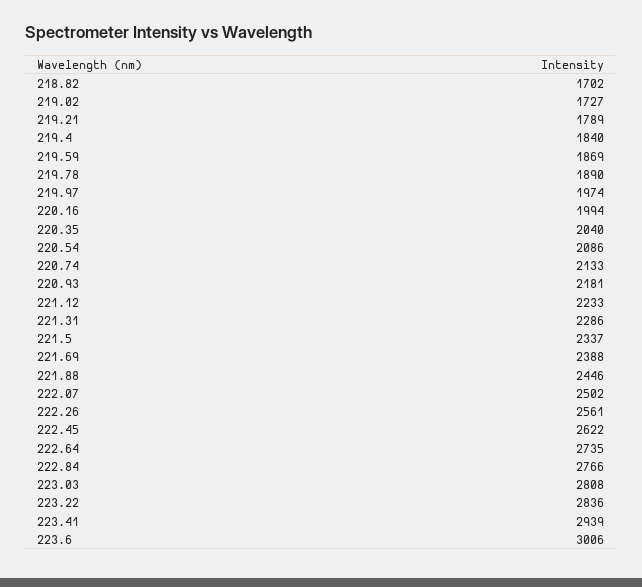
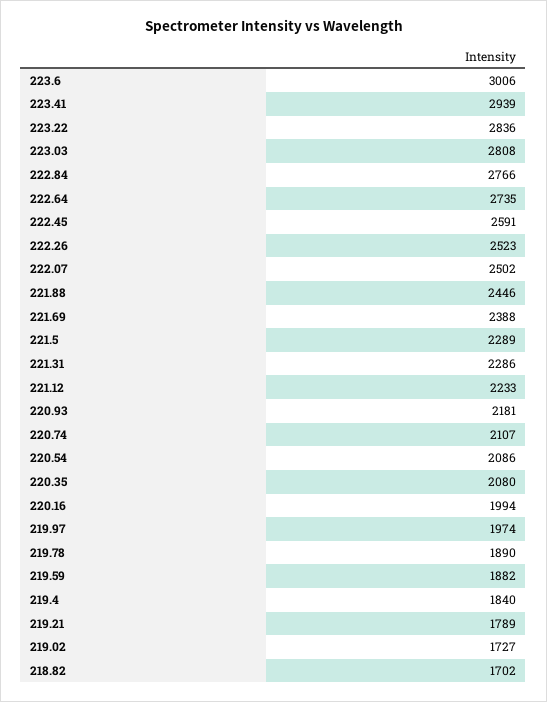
  {
    "218.82": 1702,
    "219.02": 1727,
    "219.21": 1789,
    "219.4": 1840,
-   "219.59": 1869,
+   "219.59": 1882,
    "219.78": 1890,
    "219.97": 1974,
    "220.16": 1994,
-   "220.35": 2040,
+   "220.35": 2080,
    "220.54": 2086,
-   "220.74": 2133,
+   "220.74": 2107,
    "220.93": 2181,
    "221.12": 2233,
    "221.31": 2286,
-   "221.5": 2337,
+   "221.5": 2289,
    "221.69": 2388,
    "221.88": 2446,
    "222.07": 2502,
-   "222.26": 2561,
+   "222.26": 2523,
-   "222.45": 2622,
+   "222.45": 2591,
    "222.64": 2735,
    "222.84": 2766,
    "223.03": 2808,
    "223.22": 2836,
    "223.41": 2939,
    "223.6": 3006
  }

